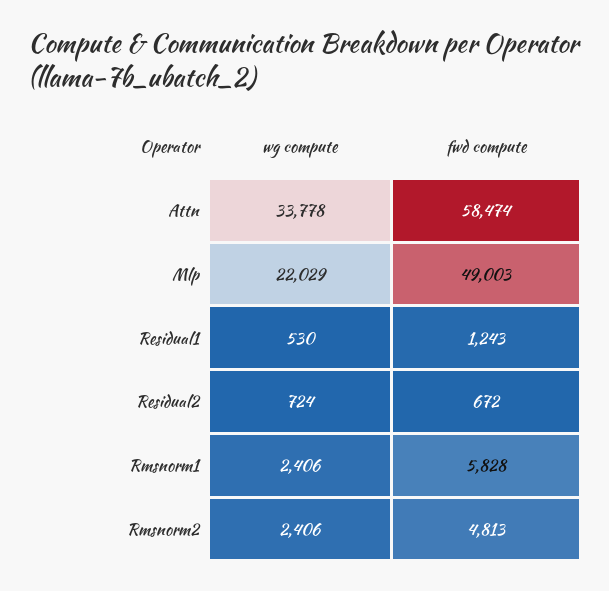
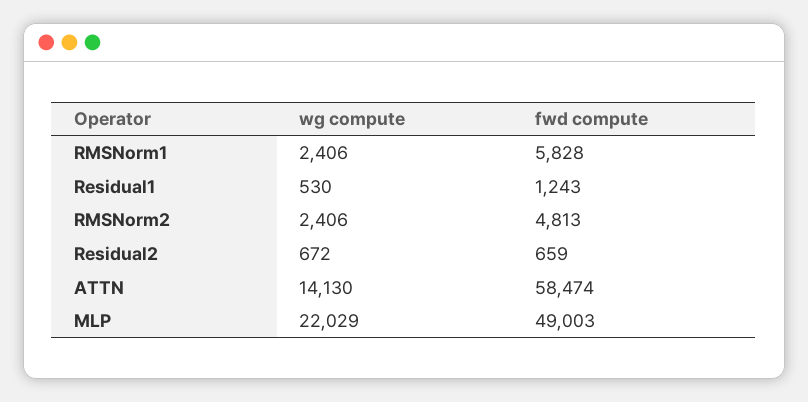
  {
    "wg compute": {
-     "Attn": 33778,
+     "Attn": 14130,
      "Mlp": 22029,
      "Residual1": 530,
-     "Residual2": 724,
+     "Residual2": 672,
      "Rmsnorm1": 2406,
      "Rmsnorm2": 2406
    },
    "fwd compute": {
      "Attn": 58474,
      "Mlp": 49003,
      "Residual1": 1243,
-     "Residual2": 672,
+     "Residual2": 659,
      "Rmsnorm1": 5828,
      "Rmsnorm2": 4813
    }
  }

